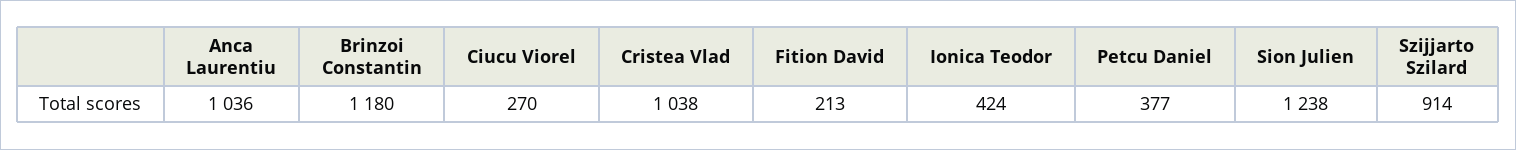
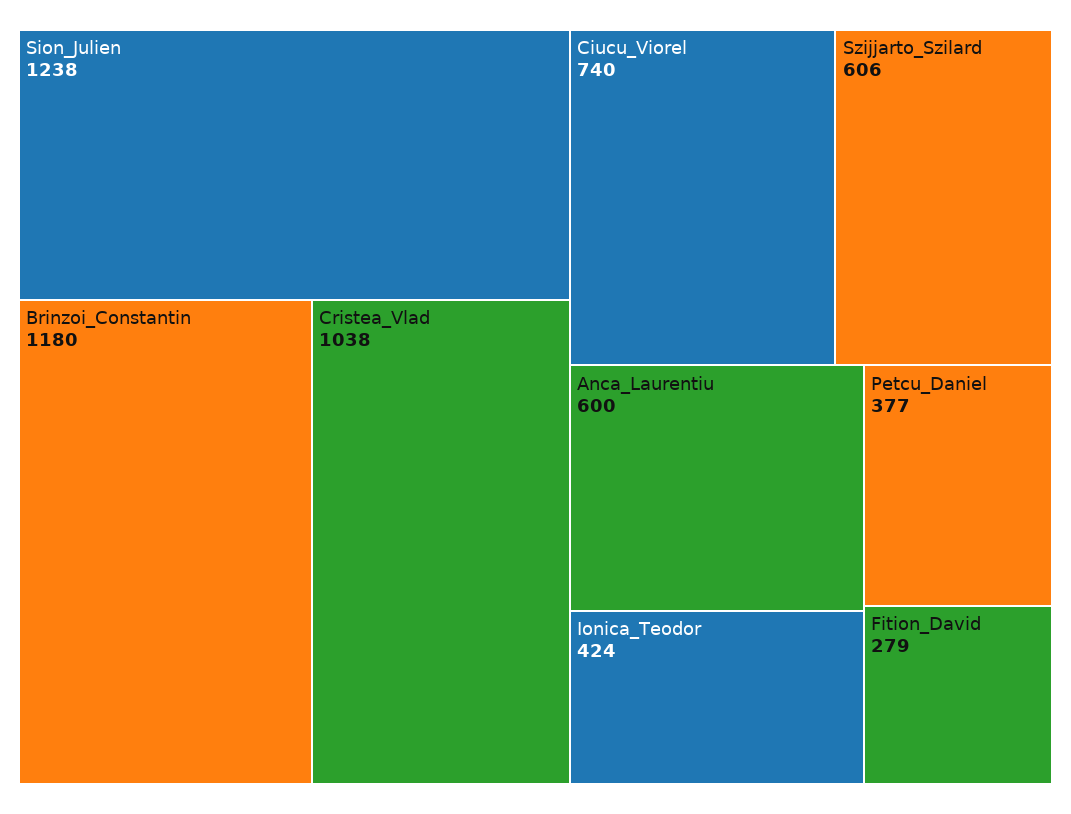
  {
-   "Anca Laurentiu": 1036,
+   "Anca Laurentiu": 600,
    "Brinzoi Constantin": 1180,
-   "Ciucu Viorel": 270,
+   "Ciucu Viorel": 740,
    "Cristea Vlad": 1038,
-   "Fition David": 213,
+   "Fition David": 279,
    "Ionica Teodor": 424,
    "Petcu Daniel": 377,
    "Sion Julien": 1238,
-   "Szijjarto Szilard": 914
+   "Szijjarto Szilard": 606
  }

